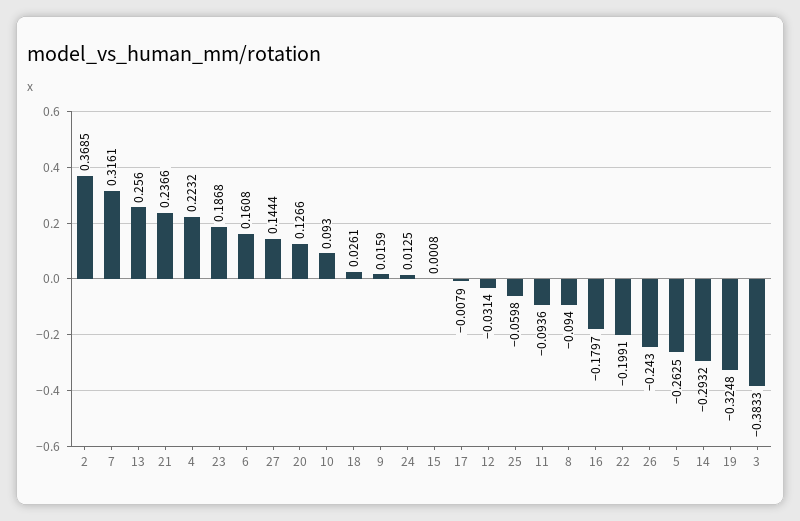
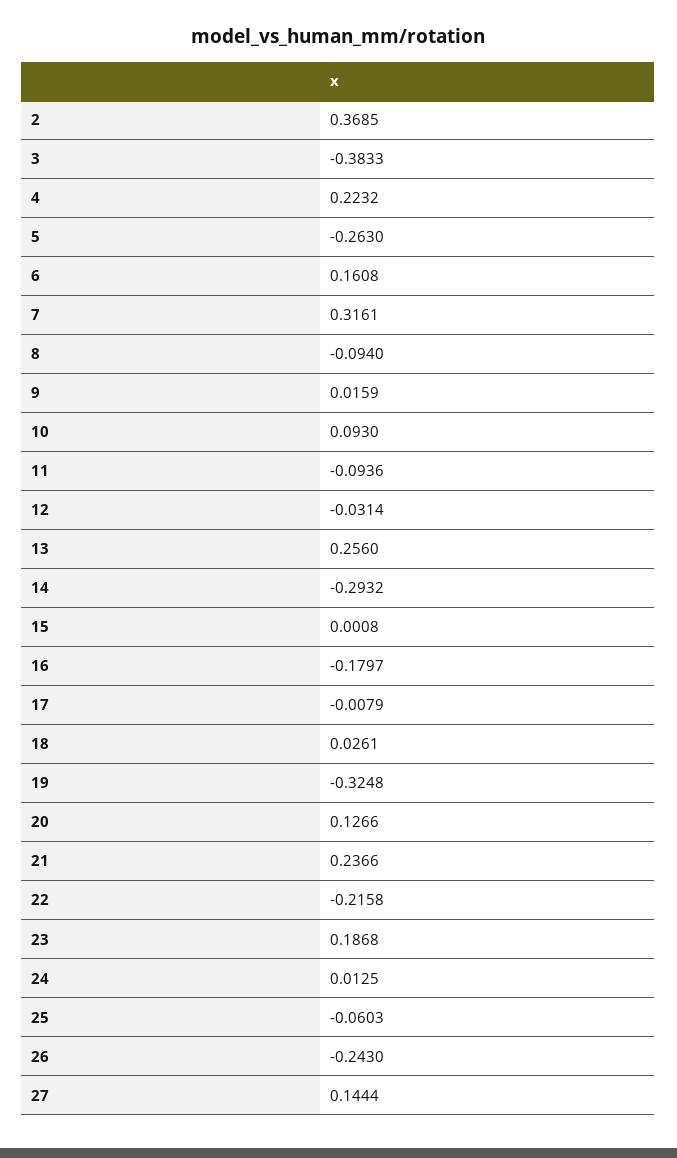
  {
    "2": 0.3685,
    "7": 0.3161,
    "13": 0.256,
    "21": 0.2366,
    "4": 0.2232,
    "23": 0.1868,
    "6": 0.1608,
    "27": 0.1444,
    "20": 0.1266,
    "10": 0.093,
    "18": 0.0261,
    "9": 0.0159,
    "24": 0.0125,
    "15": 0.0008,
    "17": -0.0079,
    "12": -0.0314,
-   "25": -0.0598,
+   "25": -0.0603,
    "11": -0.0936,
    "8": -0.094,
    "16": -0.1797,
-   "22": -0.1991,
+   "22": -0.2158,
    "26": -0.243,
-   "5": -0.2625,
+   "5": -0.263,
    "14": -0.2932,
    "19": -0.3248,
    "3": -0.3833
  }

